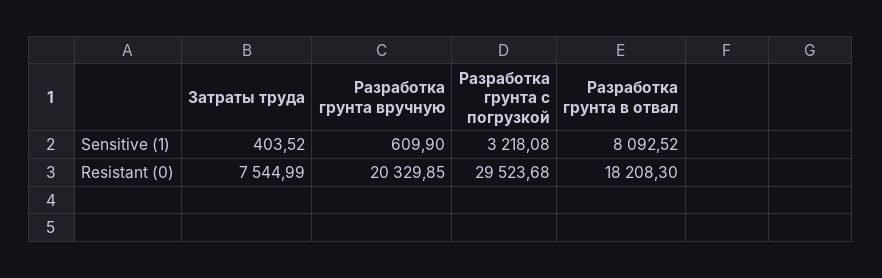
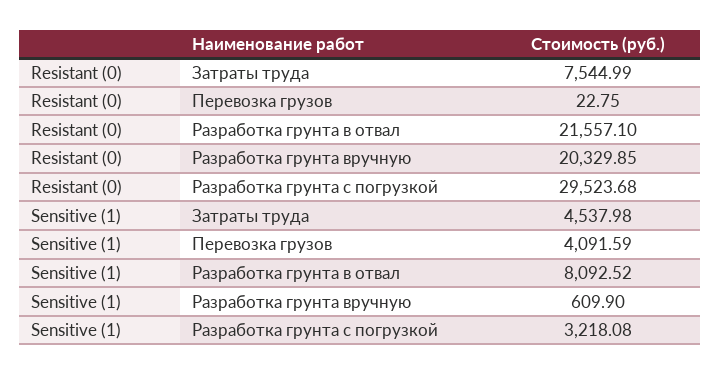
  {
    "Затраты труда": {
-     "Sensitive (1)": 403.52,
+     "Sensitive (1)": 4537.98,
      "Resistant (0)": 7544.99
    },
    "Разработка грунта вручную": {
      "Sensitive (1)": 609.9,
      "Resistant (0)": 20329.85
    },
    "Разработка грунта с погрузкой": {
      "Sensitive (1)": 3218.08,
      "Resistant (0)": 29523.68
    },
    "Разработка грунта в отвал": {
      "Sensitive (1)": 8092.52,
-     "Resistant (0)": 18208.3
+     "Resistant (0)": 21557.1
-   }
+   },
+   "Перевозка грузов": {
+     "Resistant (0)": 22.75,
+     "Sensitive (1)": 4091.59
+   }
  }

